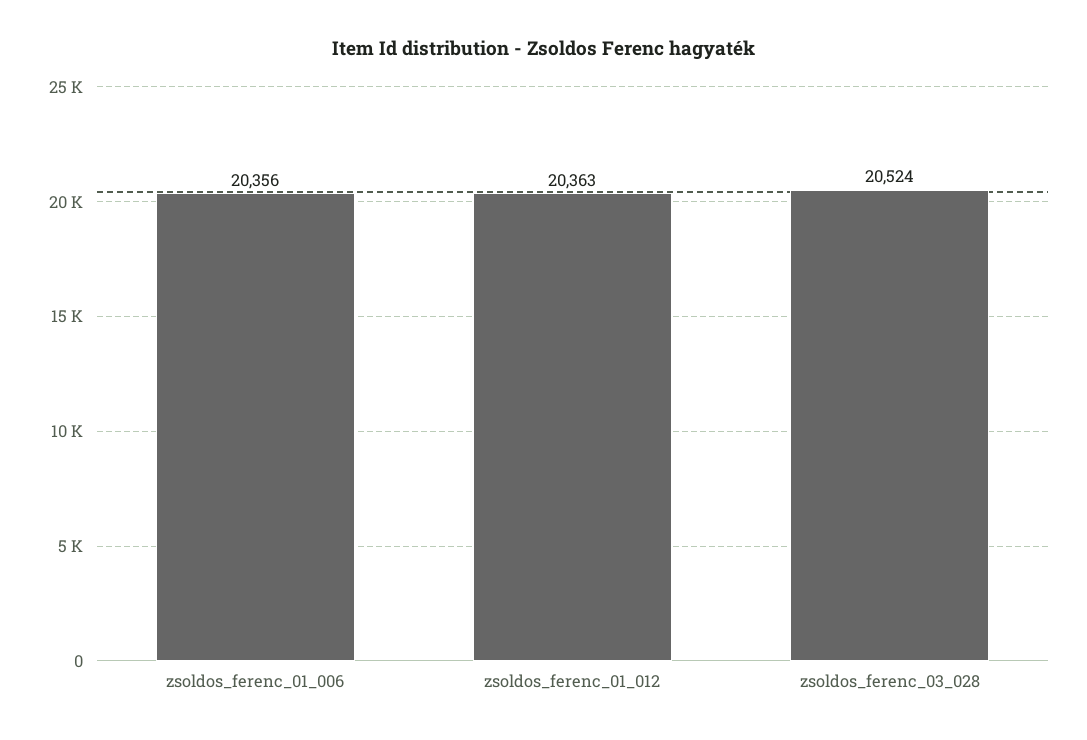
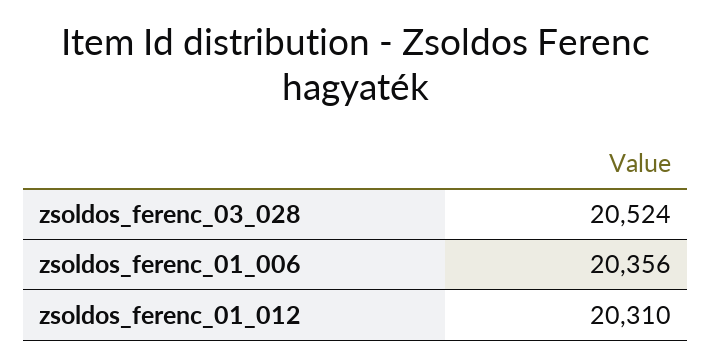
  {
    "zsoldos_ferenc_01_006": 20356,
-   "zsoldos_ferenc_01_012": 20363,
+   "zsoldos_ferenc_01_012": 20310,
    "zsoldos_ferenc_03_028": 20524
  }

